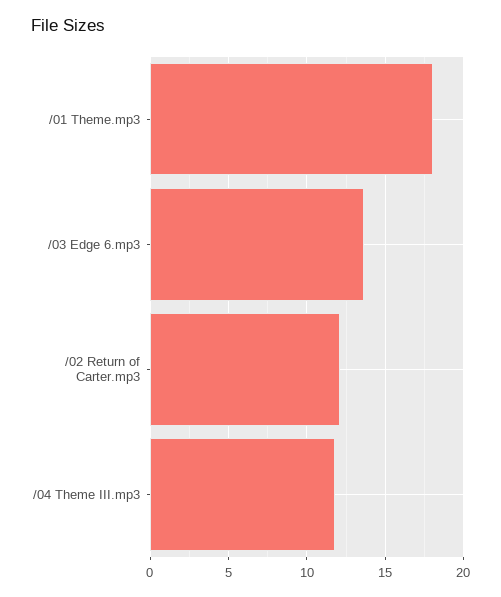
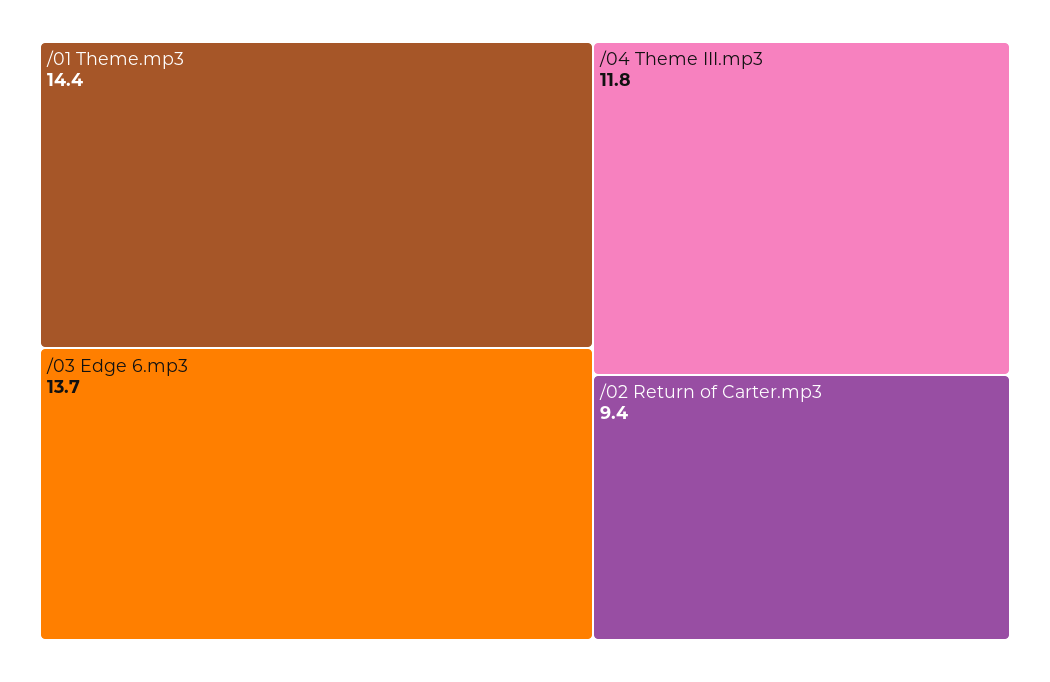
  {
-   "/01 Theme.mp3": 18,
+   "/01 Theme.mp3": 14.4,
    "/03 Edge 6.mp3": 13.7,
-   "/02 Return of Carter.mp3": 12,
+   "/02 Return of Carter.mp3": 9.4,
    "/04 Theme III.mp3": 11.8
  }

